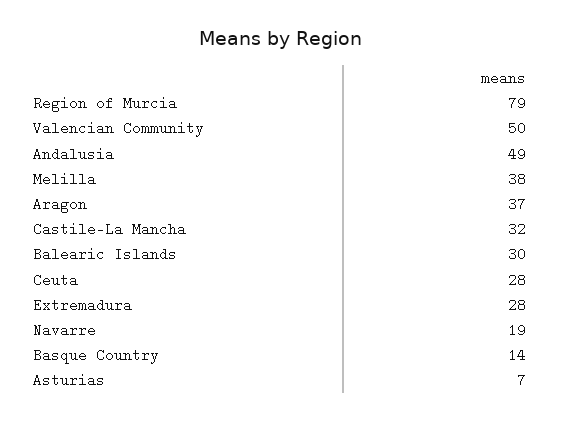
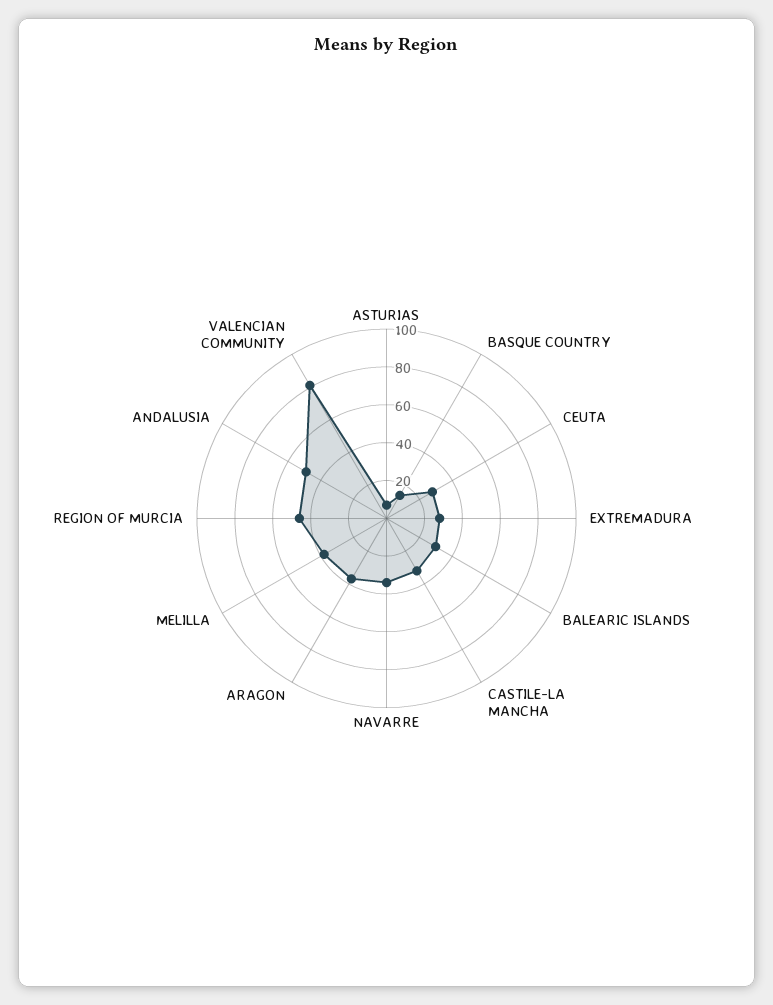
  {
-   "Region of Murcia": 79,
+   "Region of Murcia": 45,
-   "Valencian Community": 50,
+   "Valencian Community": 80,
    "Andalusia": 49,
    "Melilla": 38,
    "Aragon": 37,
    "Castile-La Mancha": 32,
    "Balearic Islands": 30,
    "Ceuta": 28,
    "Extremadura": 28,
-   "Navarre": 19,
+   "Navarre": 35,
    "Basque Country": 14,
    "Asturias": 7
  }

